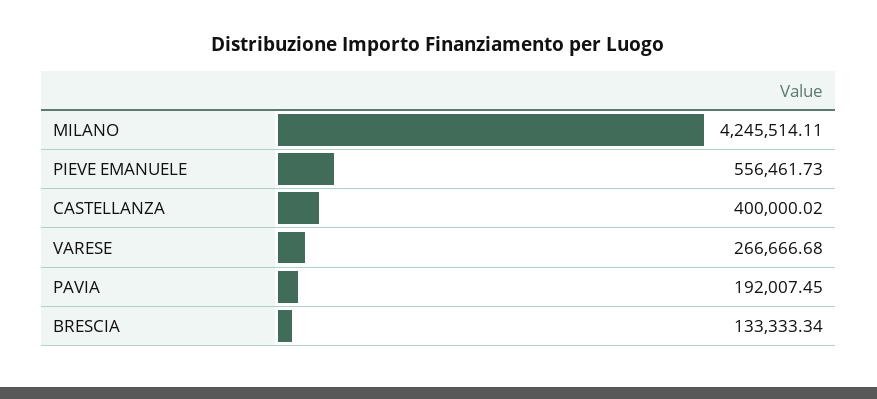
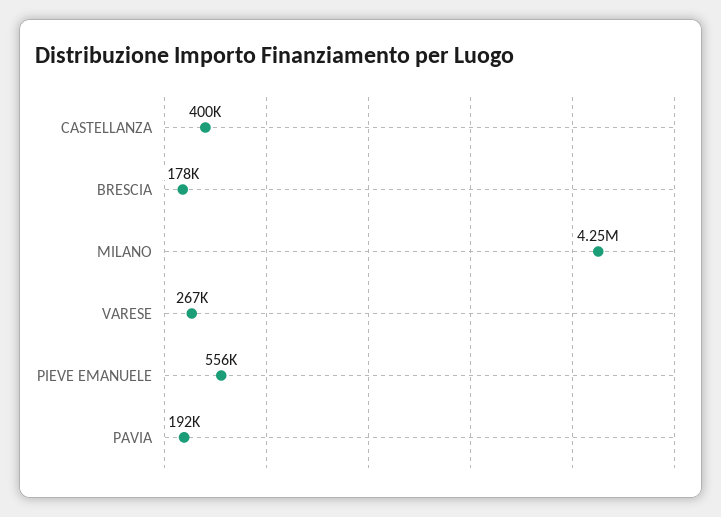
  {
    "MILANO": 4245514.11,
    "PIEVE EMANUELE": 556461.73,
    "CASTELLANZA": 400000.02,
    "VARESE": 266666.68,
    "PAVIA": 192007.45,
-   "BRESCIA": 133333.34
+   "BRESCIA": 178000
  }

